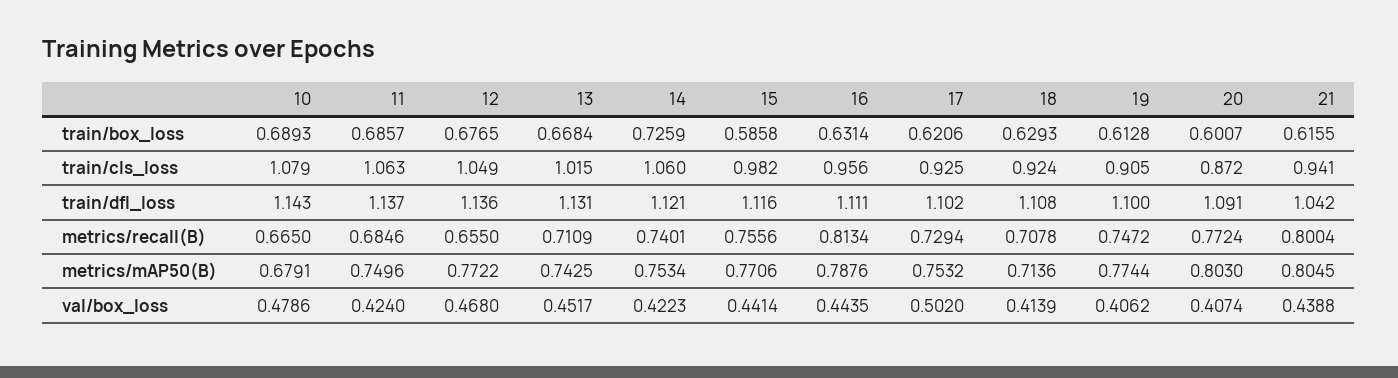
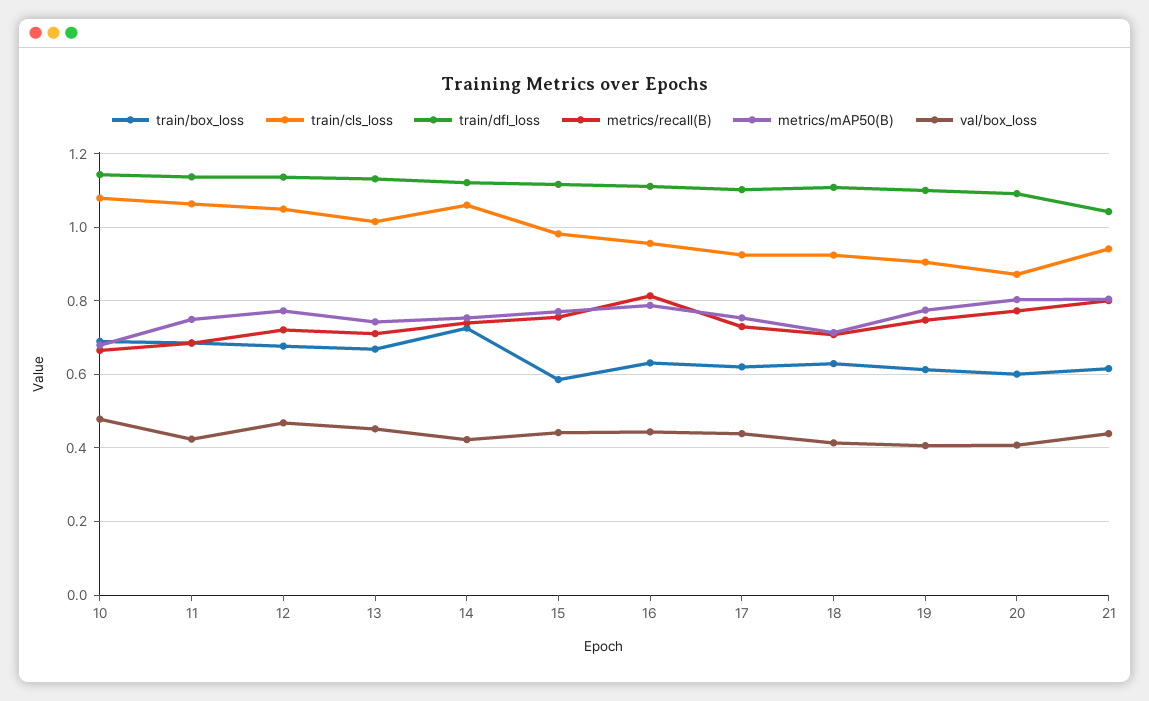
  {
    "train/box_loss": {
      "10": 0.6893,
      "11": 0.6857,
      "12": 0.6765,
      "13": 0.6684,
      "14": 0.7259,
      "15": 0.5858,
      "16": 0.6314,
      "17": 0.6206,
      "18": 0.6293,
      "19": 0.6128,
      "20": 0.6007,
      "21": 0.6155
    },
    "train/cls_loss": {
      "10": 1.079,
      "11": 1.063,
      "12": 1.049,
      "13": 1.015,
      "14": 1.06,
      "15": 0.982,
      "16": 0.956,
      "17": 0.925,
      "18": 0.924,
      "19": 0.905,
      "20": 0.872,
      "21": 0.941
    },
    "train/dfl_loss": {
      "10": 1.143,
      "11": 1.137,
      "12": 1.136,
      "13": 1.131,
      "14": 1.121,
      "15": 1.116,
      "16": 1.111,
      "17": 1.102,
      "18": 1.108,
      "19": 1.1,
      "20": 1.091,
      "21": 1.042
    },
    "metrics/recall(B)": {
      "10": 0.665,
      "11": 0.6846,
-     "12": 0.655,
+     "12": 0.72,
      "13": 0.7109,
      "14": 0.7401,
      "15": 0.7556,
      "16": 0.8134,
      "17": 0.7294,
      "18": 0.7078,
      "19": 0.7472,
      "20": 0.7724,
      "21": 0.8004
    },
    "metrics/mAP50(B)": {
      "10": 0.6791,
      "11": 0.7496,
      "12": 0.7722,
      "13": 0.7425,
      "14": 0.7534,
      "15": 0.7706,
      "16": 0.7876,
      "17": 0.7532,
      "18": 0.7136,
      "19": 0.7744,
      "20": 0.803,
      "21": 0.8045
    },
    "val/box_loss": {
      "10": 0.4786,
      "11": 0.424,
      "12": 0.468,
      "13": 0.4517,
      "14": 0.4223,
      "15": 0.4414,
      "16": 0.4435,
-     "17": 0.502,
+     "17": 0.44,
      "18": 0.4139,
      "19": 0.4062,
      "20": 0.4074,
      "21": 0.4388
    }
  }

